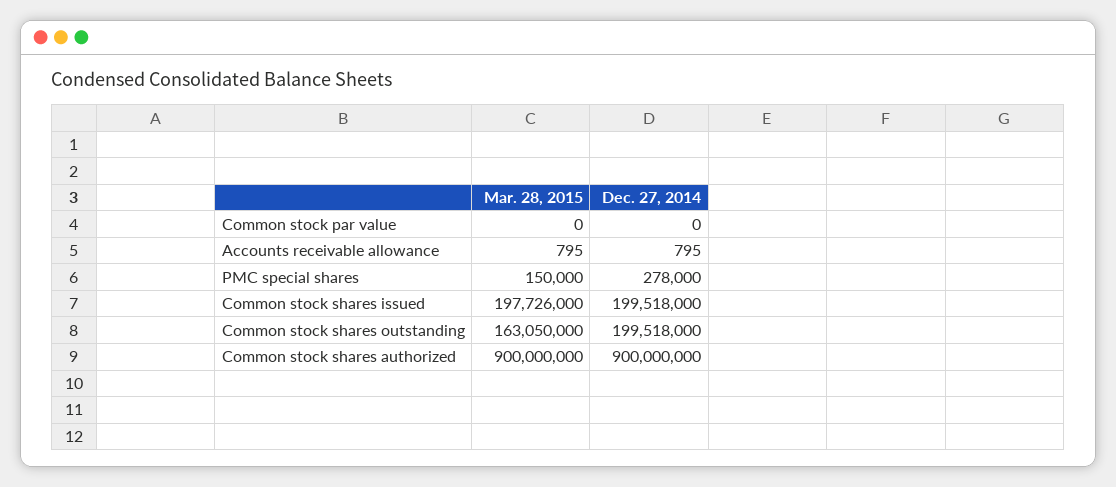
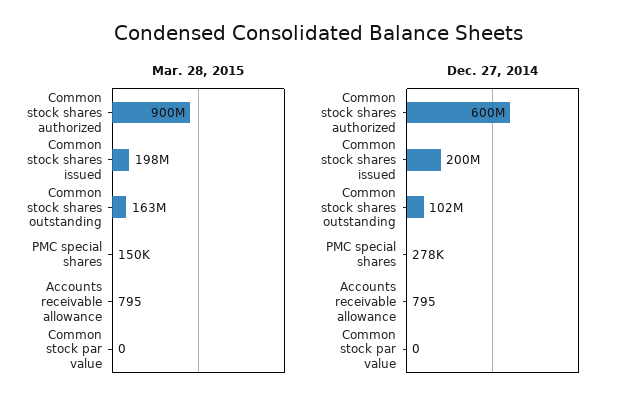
  {
    "Mar. 28, 2015": {
      "Common stock par value": 0,
      "Accounts receivable allowance": 795,
      "PMC special shares": 150000,
      "Common stock shares issued": 197726000,
      "Common stock shares outstanding": 163050000,
      "Common stock shares authorized": 900000000
    },
    "Dec. 27, 2014": {
      "Common stock par value": 0,
      "Accounts receivable allowance": 795,
      "PMC special shares": 278000,
      "Common stock shares issued": 199518000,
-     "Common stock shares outstanding": 199518000,
+     "Common stock shares outstanding": 102000000,
-     "Common stock shares authorized": 900000000
+     "Common stock shares authorized": 600000000
    }
  }

